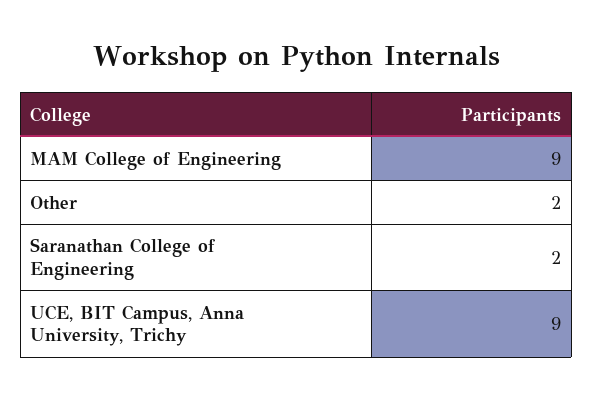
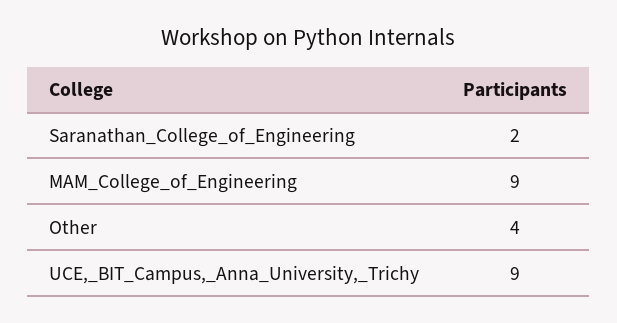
  {
    "MAM College of Engineering": 9,
-   "Other": 2,
+   "Other": 4,
    "Saranathan College of Engineering": 2,
    "UCE, BIT Campus, Anna University, Trichy": 9
  }

